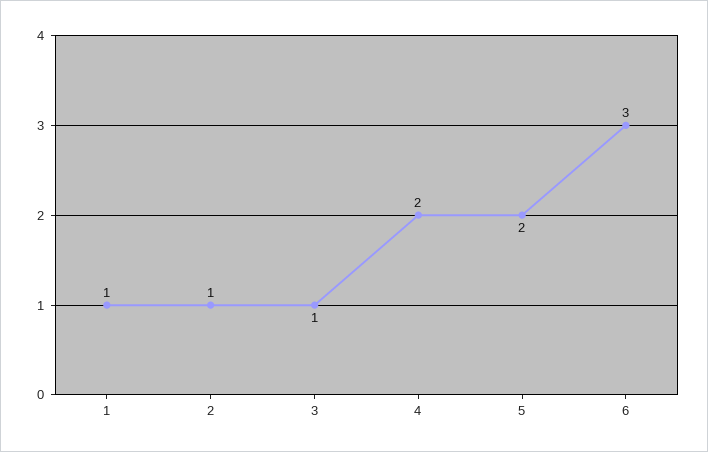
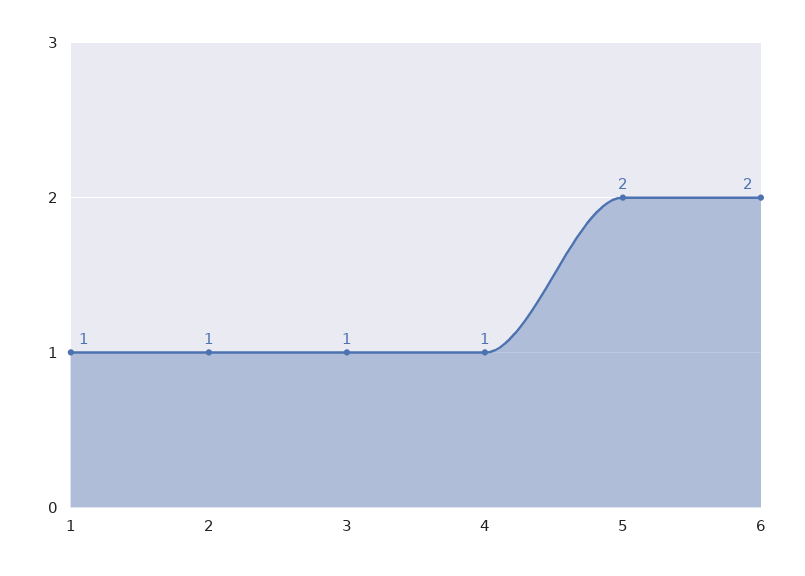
  {
    "1": 1,
    "2": 1,
    "3": 1,
-   "4": 2,
+   "4": 1,
    "5": 2,
-   "6": 3
+   "6": 2
  }

